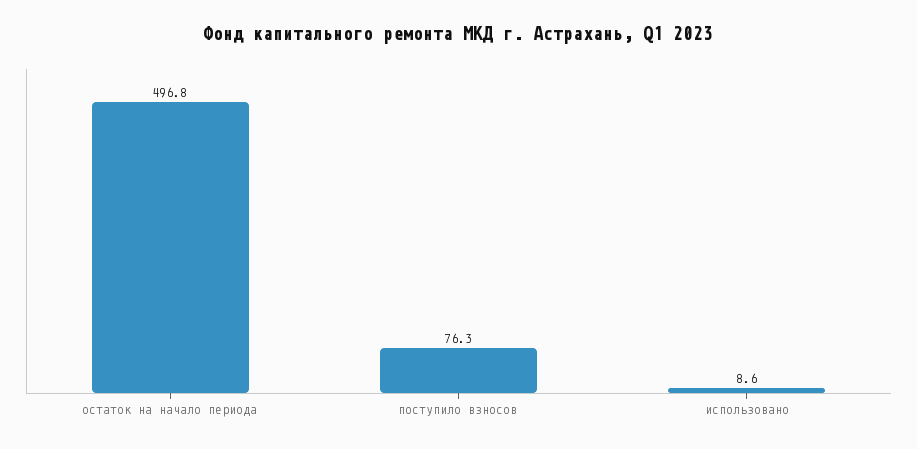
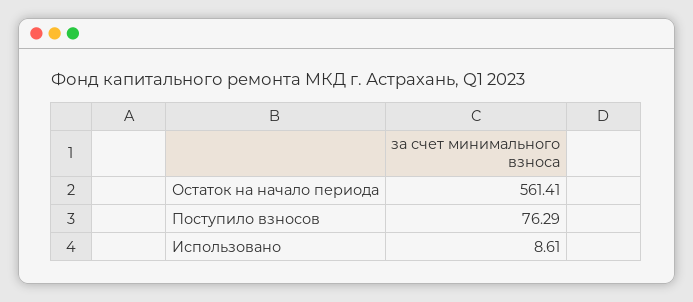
  {
-   "остаток на начало периода": 496.8,
+   "остаток на начало периода": 561.41,
    "поступило взносов": 76.29,
    "использовано": 8.61
  }

